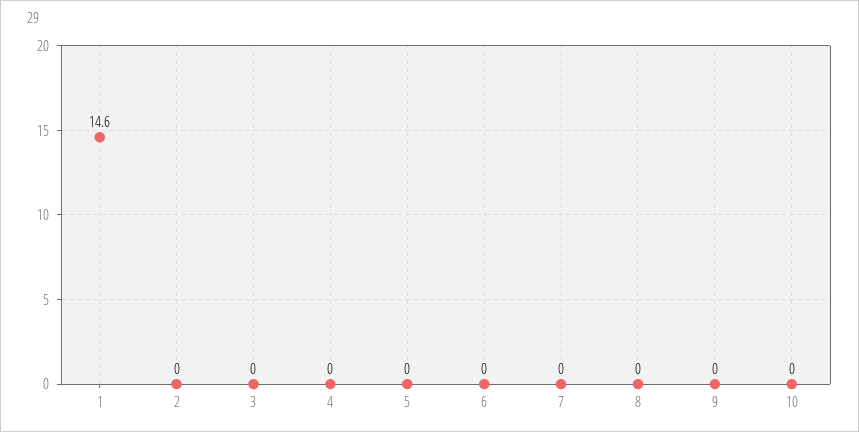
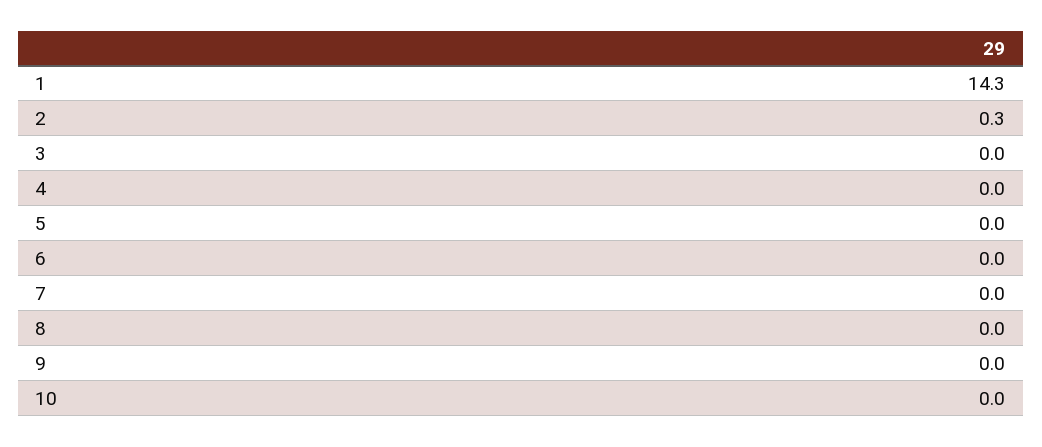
  {
-   "1": 14.6,
+   "1": 14.3,
-   "2": 0,
+   "2": 0.3,
    "3": 0,
    "4": 0,
    "5": 0,
    "6": 0,
    "7": 0,
    "8": 0,
    "9": 0,
    "10": 0
  }

